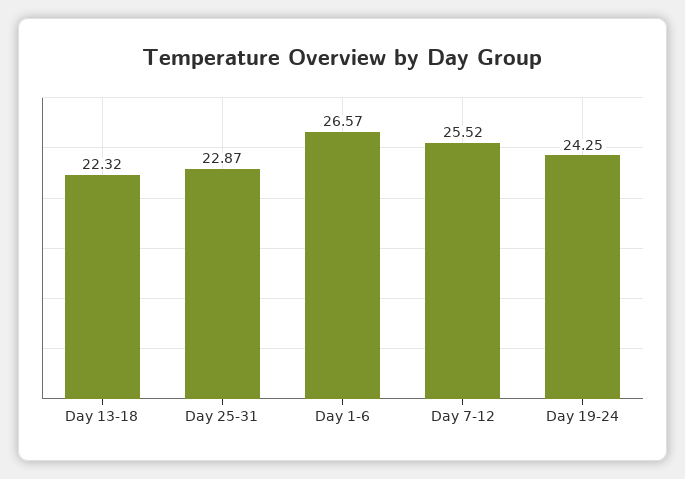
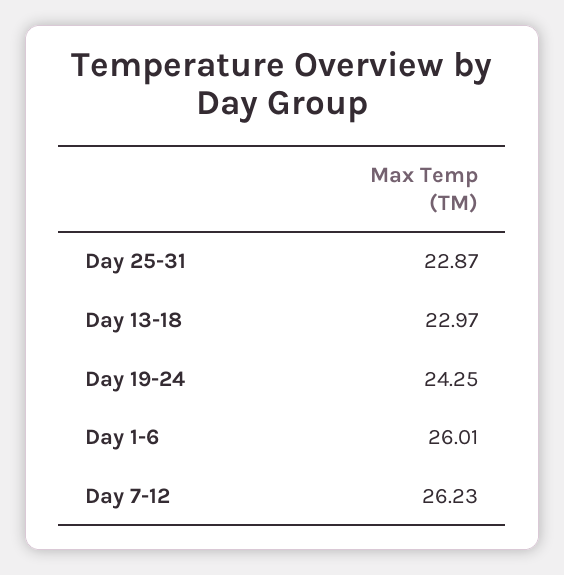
  {
-   "Day 13-18": 22.32,
+   "Day 13-18": 22.97,
    "Day 25-31": 22.87,
-   "Day 1-6": 26.57,
+   "Day 1-6": 26.01,
-   "Day 7-12": 25.52,
+   "Day 7-12": 26.23,
    "Day 19-24": 24.25
  }

